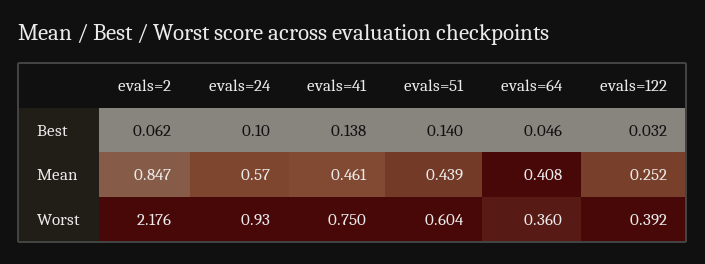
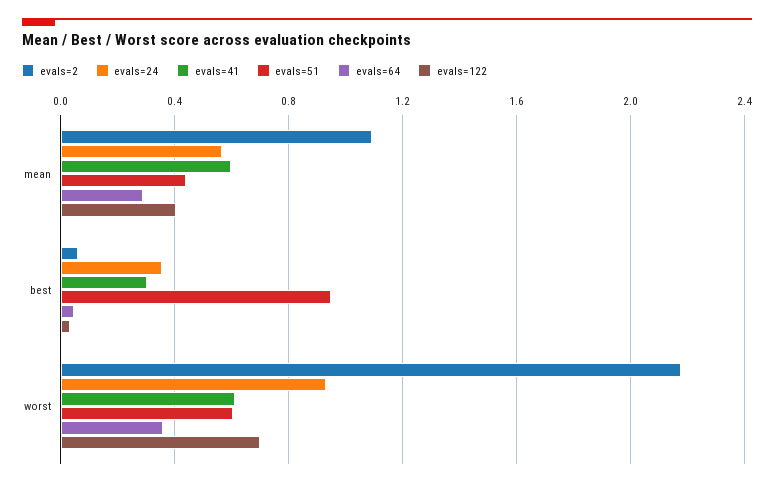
  {
    "evals=2": {
      "Best": 0.062,
-     "Mean": 0.847,
+     "Mean": 1.1,
      "Worst": 2.176
    },
    "evals=24": {
-     "Best": 0.1,
+     "Best": 0.35,
      "Mean": 0.57,
      "Worst": 0.93
    },
    "evals=41": {
-     "Best": 0.138,
+     "Best": 0.3,
-     "Mean": 0.461,
+     "Mean": 0.6,
-     "Worst": 0.75
+     "Worst": 0.6
    },
    "evals=51": {
-     "Best": 0.14,
+     "Best": 0.95,
      "Mean": 0.439,
      "Worst": 0.604
    },
    "evals=64": {
      "Best": 0.046,
-     "Mean": 0.408,
+     "Mean": 0.3,
      "Worst": 0.36
    },
    "evals=122": {
      "Best": 0.032,
-     "Mean": 0.252,
+     "Mean": 0.4,
-     "Worst": 0.392
+     "Worst": 0.7
    }
  }

